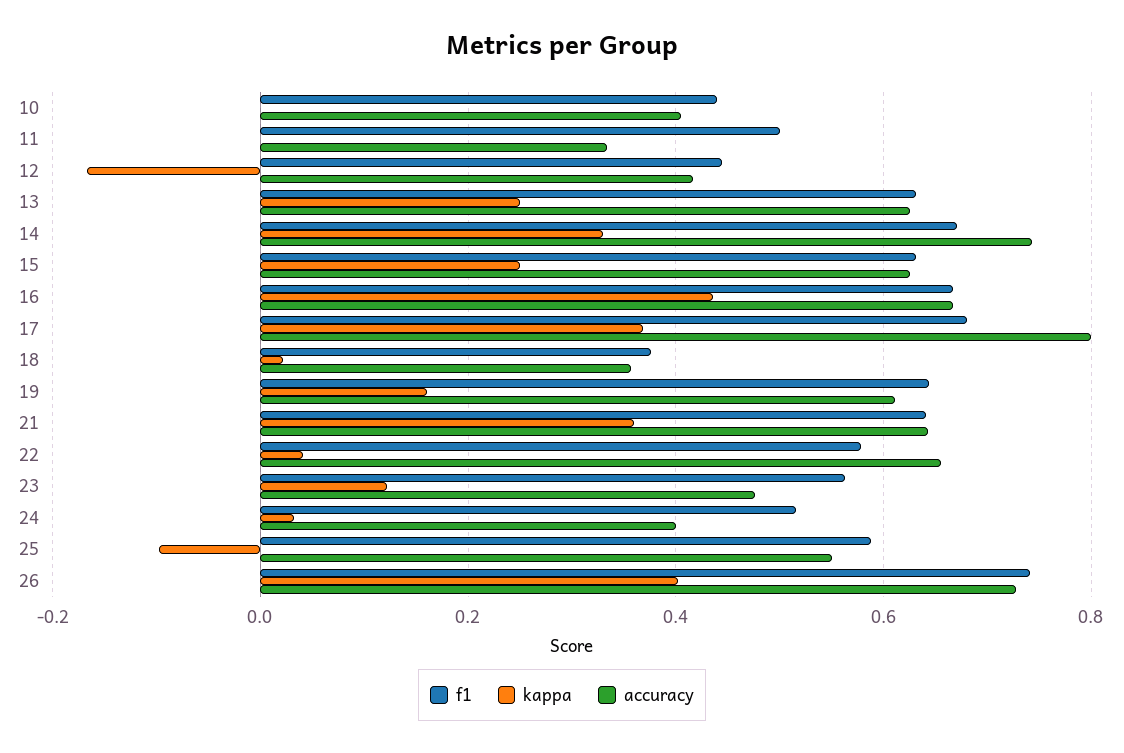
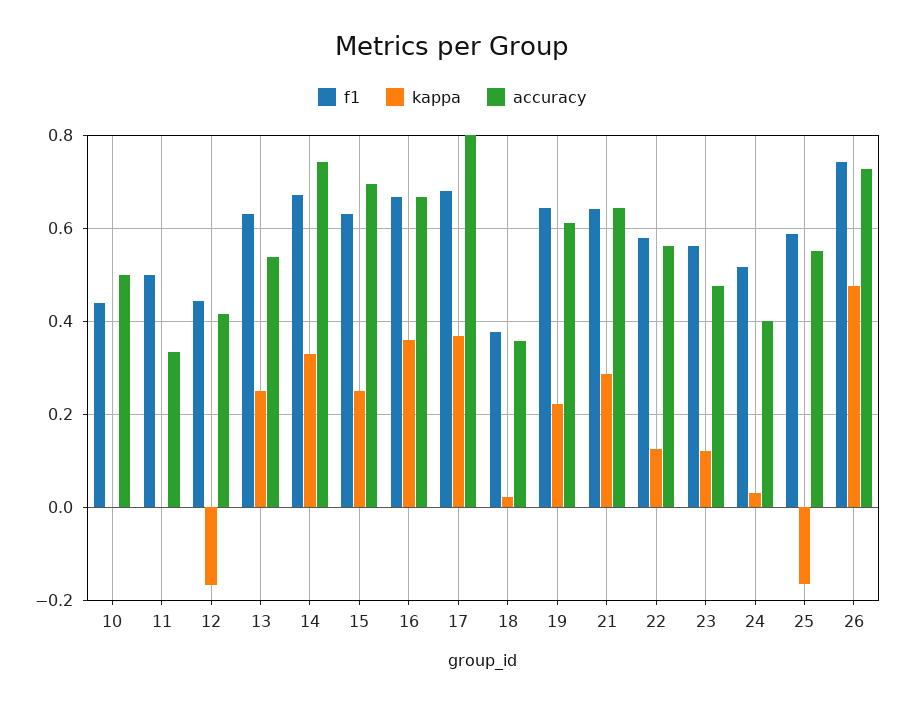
  {
    "f1": {
      "10": 0.44,
      "11": 0.5,
      "12": 0.44,
      "13": 0.64,
      "14": 0.68,
      "15": 0.64,
      "16": 0.66,
      "17": 0.68,
      "18": 0.38,
      "19": 0.64,
      "21": 0.64,
      "22": 0.58,
      "23": 0.56,
      "24": 0.52,
      "25": 0.58,
      "26": 0.74
    },
    "kappa": {
      "10": 0,
      "11": 0,
      "12": -0.16,
      "13": 0.26,
      "14": 0.32,
      "15": 0.26,
-     "16": 0.44,
+     "16": 0.36,
      "17": 0.36,
      "18": 0.02,
-     "19": 0.16,
+     "19": 0.22,
-     "21": 0.36,
+     "21": 0.28,
-     "22": 0.04,
+     "22": 0.12,
      "23": 0.12,
      "24": 0.04,
-     "25": -0.1,
+     "25": -0.16,
-     "26": 0.4
+     "26": 0.48
    },
    "accuracy": {
-     "10": 0.4,
+     "10": 0.5,
      "11": 0.34,
      "12": 0.42,
-     "13": 0.62,
+     "13": 0.54,
      "14": 0.74,
-     "15": 0.62,
+     "15": 0.7,
      "16": 0.66,
      "17": 0.8,
      "18": 0.36,
      "19": 0.62,
      "21": 0.64,
-     "22": 0.66,
+     "22": 0.56,
      "23": 0.48,
      "24": 0.4,
      "25": 0.56,
      "26": 0.72
    }
  }

